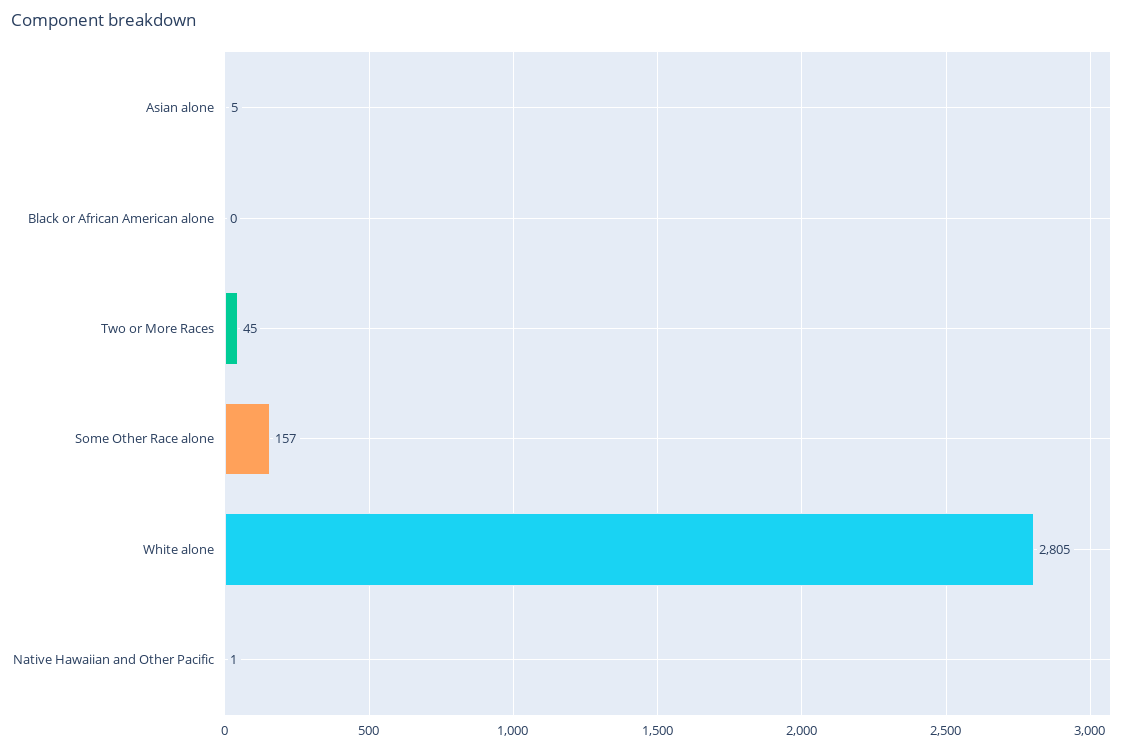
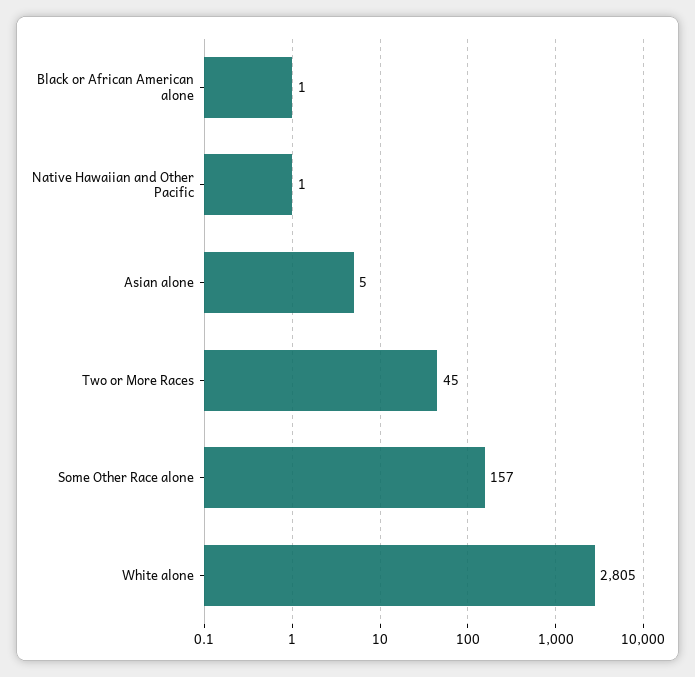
  {
    "Asian alone": 5,
-   "Black or African American alone": 0,
+   "Black or African American alone": 1,
    "Two or More Races": 45,
    "Some Other Race alone": 157,
    "White alone": 2805,
    "Native Hawaiian and Other Pacific": 1
  }

